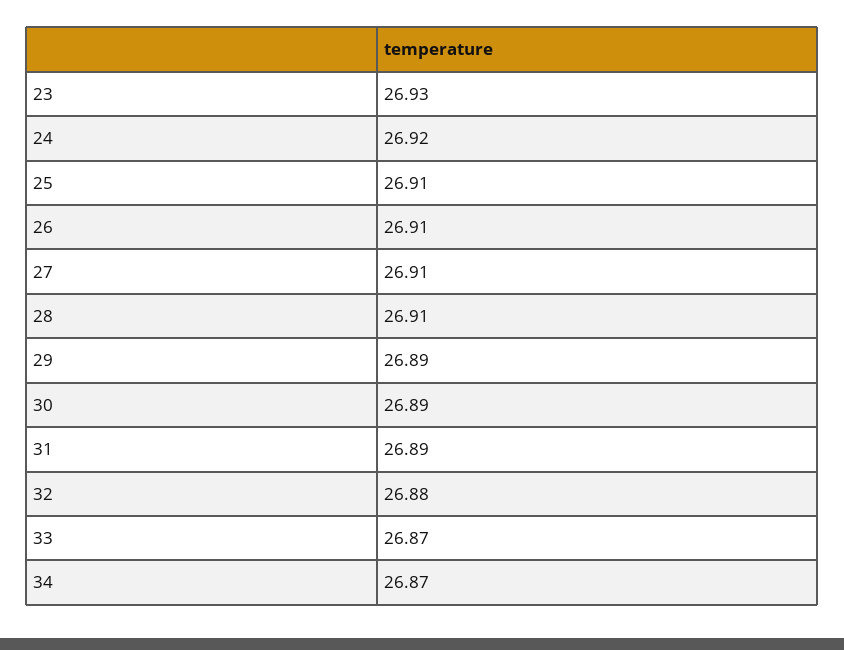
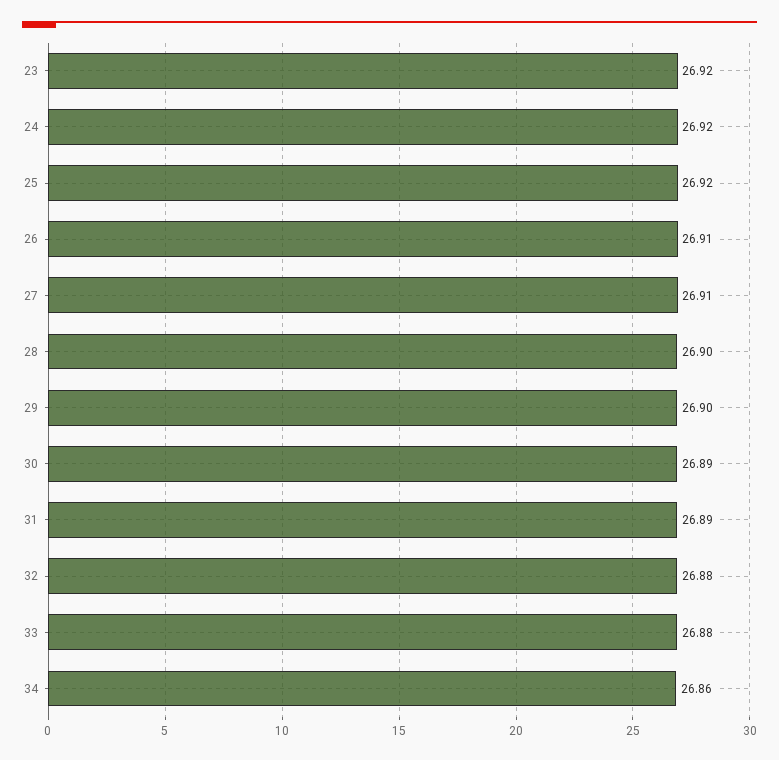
  {
-   "23": 26.93,
+   "23": 26.92,
    "24": 26.92,
-   "25": 26.91,
+   "25": 26.92,
    "26": 26.91,
    "27": 26.91,
-   "28": 26.91,
+   "28": 26.9,
-   "29": 26.89,
+   "29": 26.9,
    "30": 26.89,
    "31": 26.89,
    "32": 26.88,
-   "33": 26.87,
+   "33": 26.88,
-   "34": 26.87
+   "34": 26.86
  }

